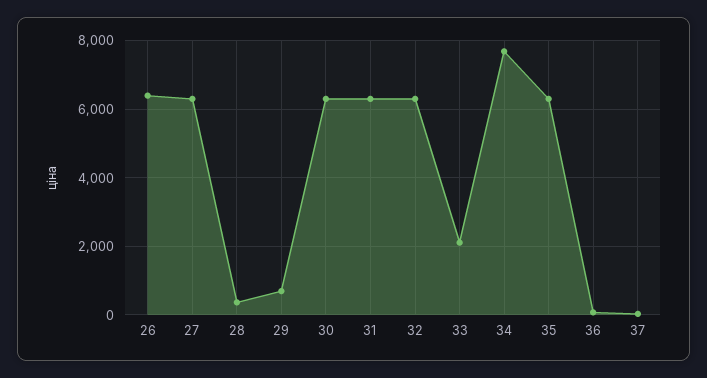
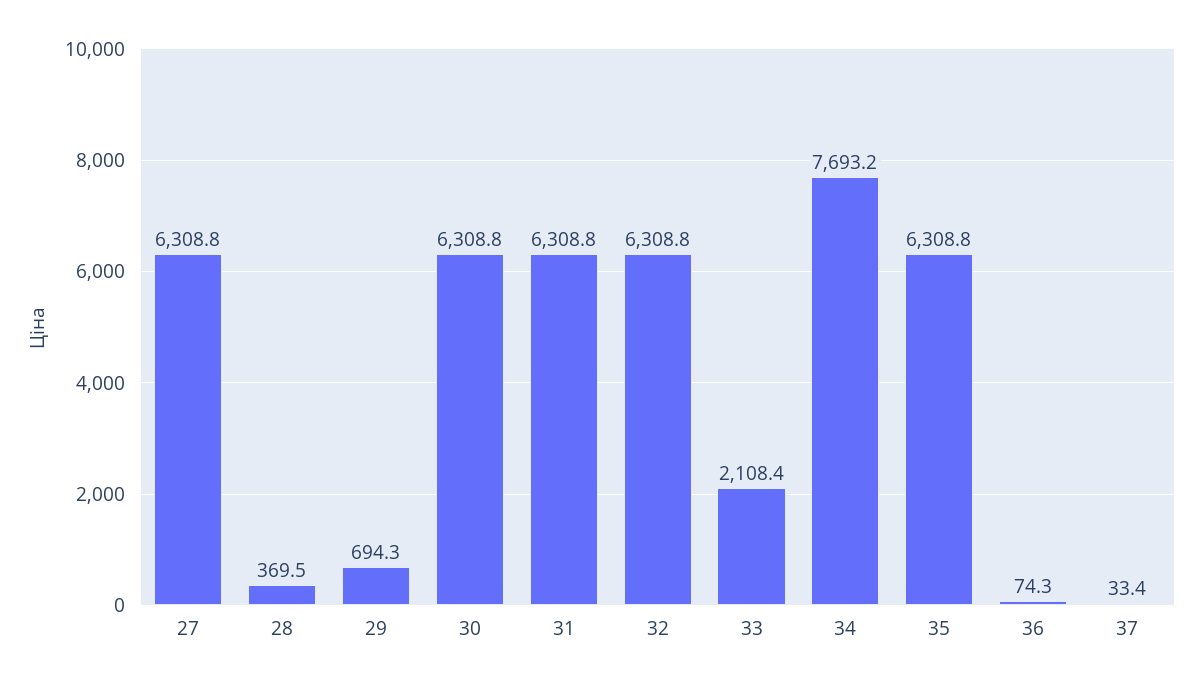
  {
-   "26": 6400,
    "27": 6308.8,
    "28": 369.5,
    "29": 694.3,
    "30": 6308.8,
    "31": 6308.8,
    "32": 6308.8,
    "33": 2108.4,
    "34": 7693.2,
    "35": 6308.8,
    "36": 74.3,
    "37": 33.4
  }

